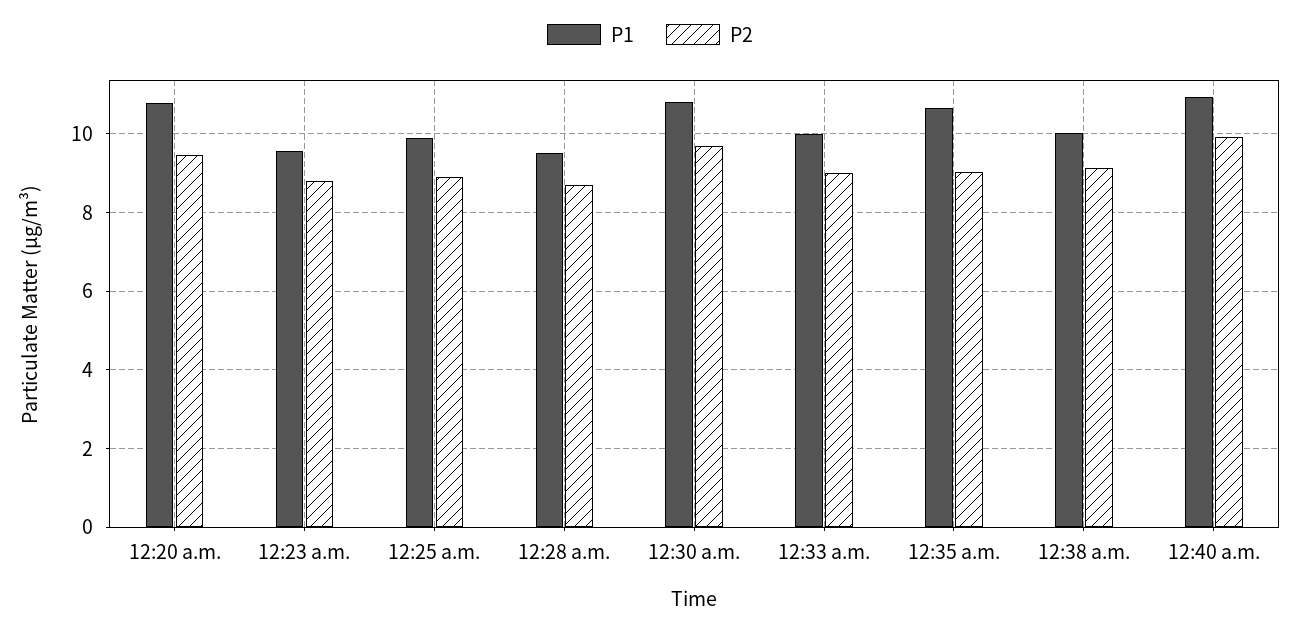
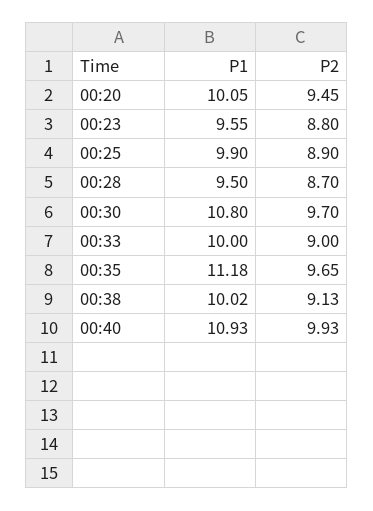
  {
    "P1": {
-     "12:20 a.m.": 10.8,
+     "12:20 a.m.": 10.05,
      "12:23 a.m.": 9.55,
      "12:25 a.m.": 9.9,
      "12:28 a.m.": 9.5,
      "12:30 a.m.": 10.8,
      "12:33 a.m.": 10,
-     "12:35 a.m.": 10.6,
+     "12:35 a.m.": 11.18,
      "12:38 a.m.": 10.02,
      "12:40 a.m.": 10.93
    },
    "P2": {
      "12:20 a.m.": 9.45,
      "12:23 a.m.": 8.8,
      "12:25 a.m.": 8.9,
      "12:28 a.m.": 8.7,
      "12:30 a.m.": 9.7,
      "12:33 a.m.": 9,
-     "12:35 a.m.": 9,
+     "12:35 a.m.": 9.65,
      "12:38 a.m.": 9.13,
      "12:40 a.m.": 9.93
    }
  }

